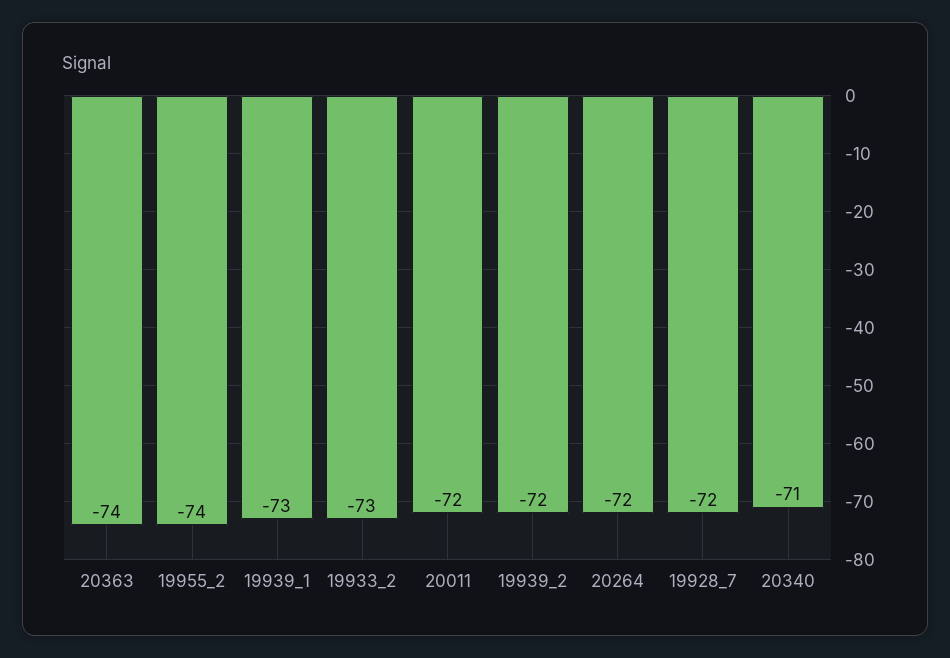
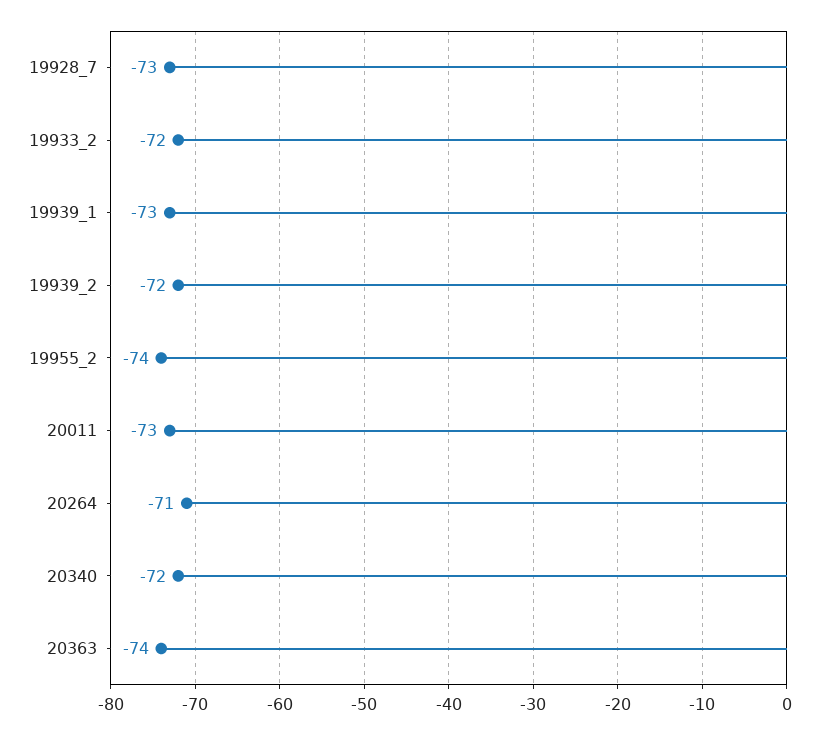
  {
    "20363": -74,
    "19955_2": -74,
    "19939_1": -73,
-   "19933_2": -73,
+   "19933_2": -72,
-   "20011": -72,
+   "20011": -73,
    "19939_2": -72,
-   "20264": -72,
+   "20264": -71,
-   "19928_7": -72,
+   "19928_7": -73,
-   "20340": -71
+   "20340": -72
  }

